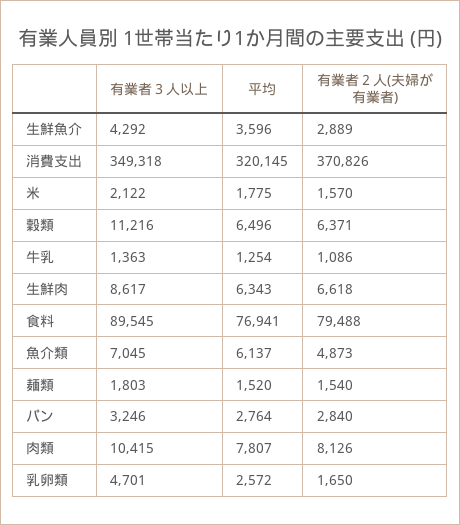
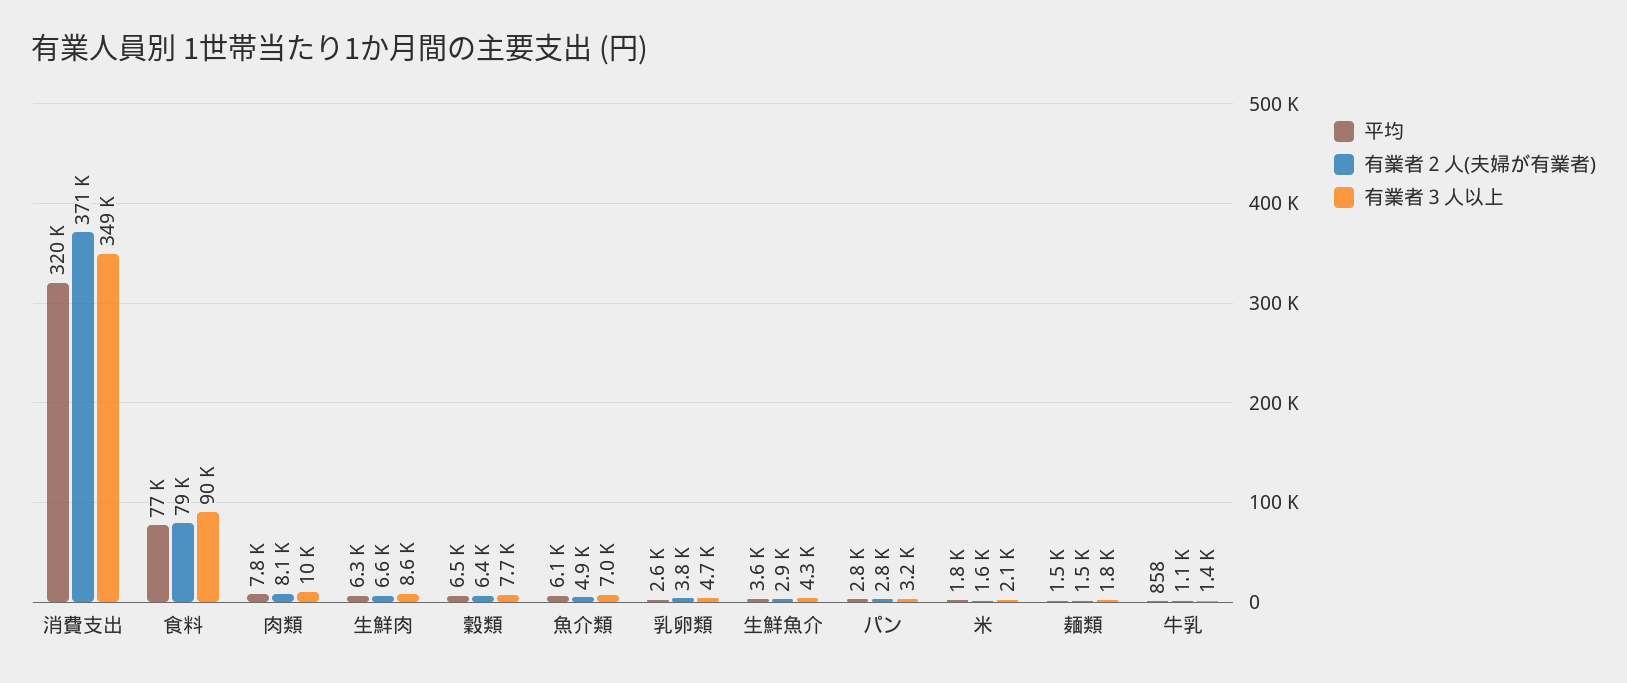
  {
    "有業者３人以上": {
      "生鮮魚介": 4292,
      "消費支出": 349318,
      "米": 2122,
-     "穀類": 11216,
+     "穀類": 7700,
      "牛乳": 1363,
      "生鮮肉": 8617,
      "食料": 89545,
      "魚介類": 7045,
      "麺類": 1803,
      "パン": 3246,
      "肉類": 10415,
      "乳卵類": 4701
    },
    "平均": {
      "生鮮魚介": 3596,
      "消費支出": 320145,
      "米": 1775,
      "穀類": 6496,
-     "牛乳": 1254,
+     "牛乳": 858,
      "生鮮肉": 6343,
      "食料": 76941,
      "魚介類": 6137,
      "麺類": 1520,
      "パン": 2764,
      "肉類": 7807,
      "乳卵類": 2572
    },
    "有業者２人(夫婦が有業者)": {
      "生鮮魚介": 2889,
      "消費支出": 370826,
      "米": 1570,
      "穀類": 6371,
      "牛乳": 1086,
      "生鮮肉": 6618,
      "食料": 79488,
      "魚介類": 4873,
      "麺類": 1540,
      "パン": 2840,
      "肉類": 8126,
-     "乳卵類": 1650
+     "乳卵類": 3800
    }
  }

